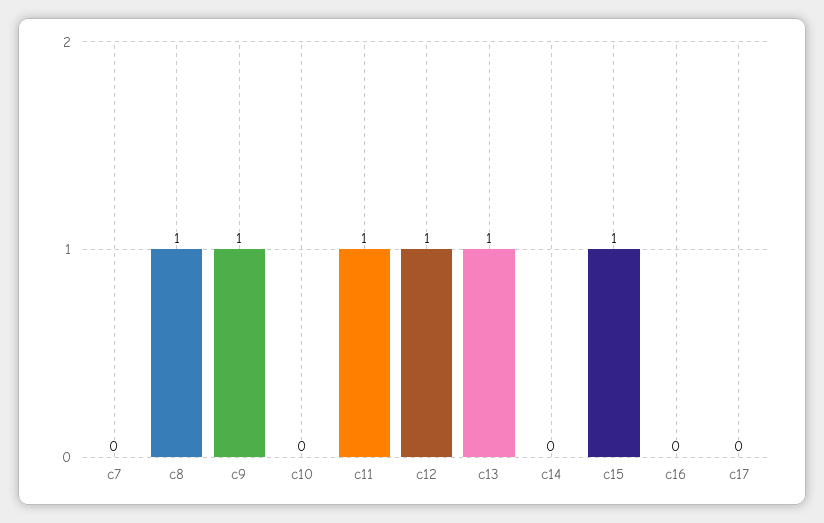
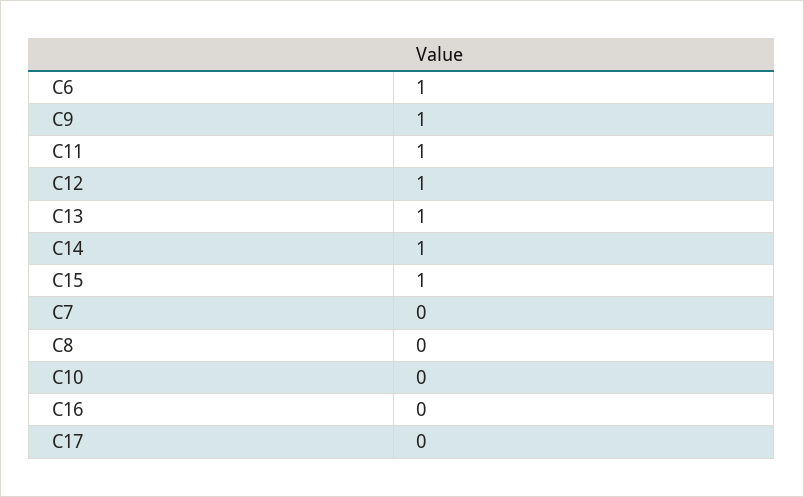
  {
    "c7": 0,
-   "c8": 1,
+   "c8": 0,
    "c9": 1,
    "c10": 0,
    "c11": 1,
    "c12": 1,
    "c13": 1,
-   "c14": 0,
+   "c14": 1,
    "c15": 1,
    "c16": 0,
-   "c17": 0
+   "c17": 0,
+   "C6": 1
  }

